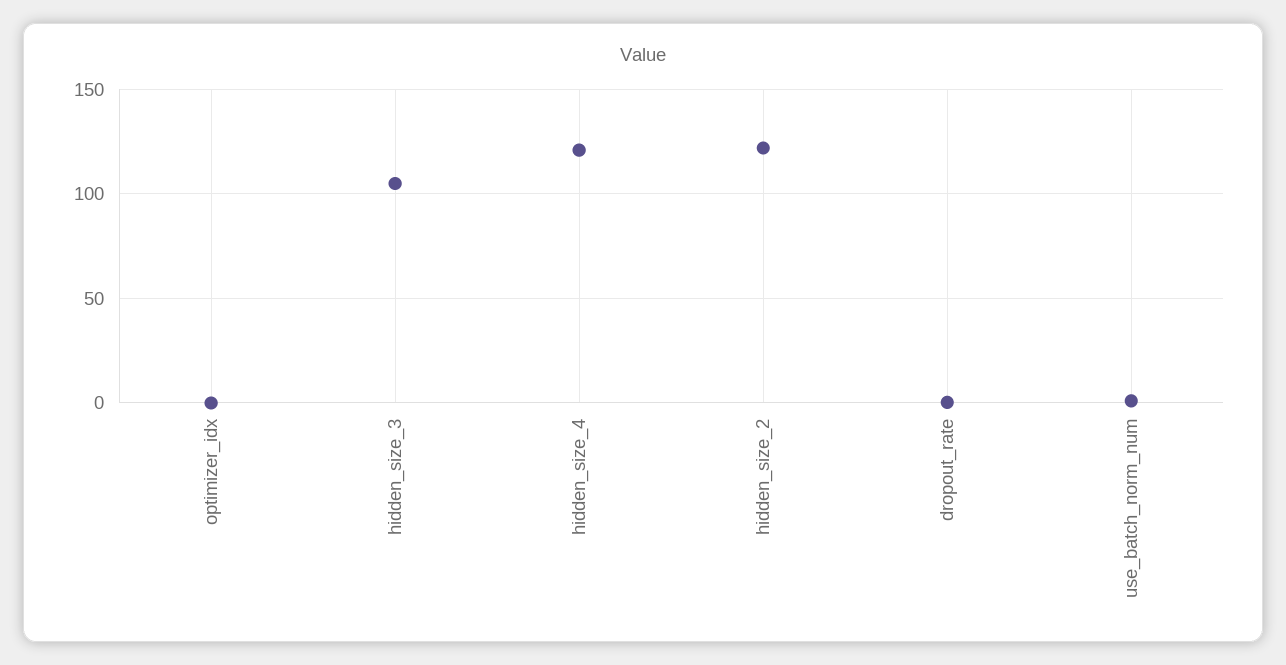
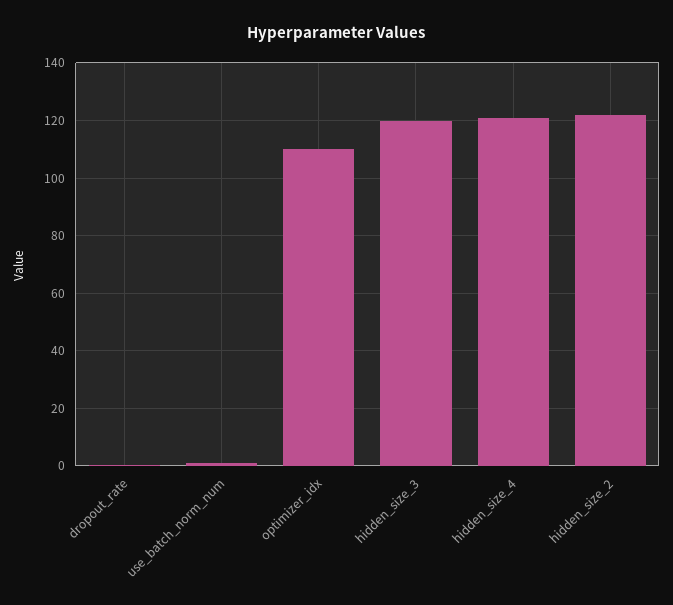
  {
-   "optimizer_idx": 0,
+   "optimizer_idx": 110,
-   "hidden_size_3": 105,
+   "hidden_size_3": 120,
    "hidden_size_4": 120,
    "hidden_size_2": 122.5,
    "dropout_rate": 0,
    "use_batch_norm_num": 0
  }

